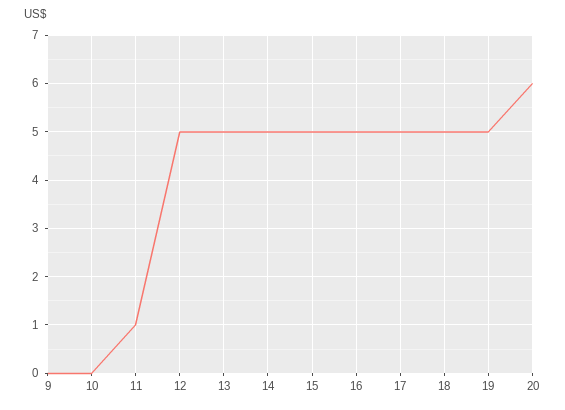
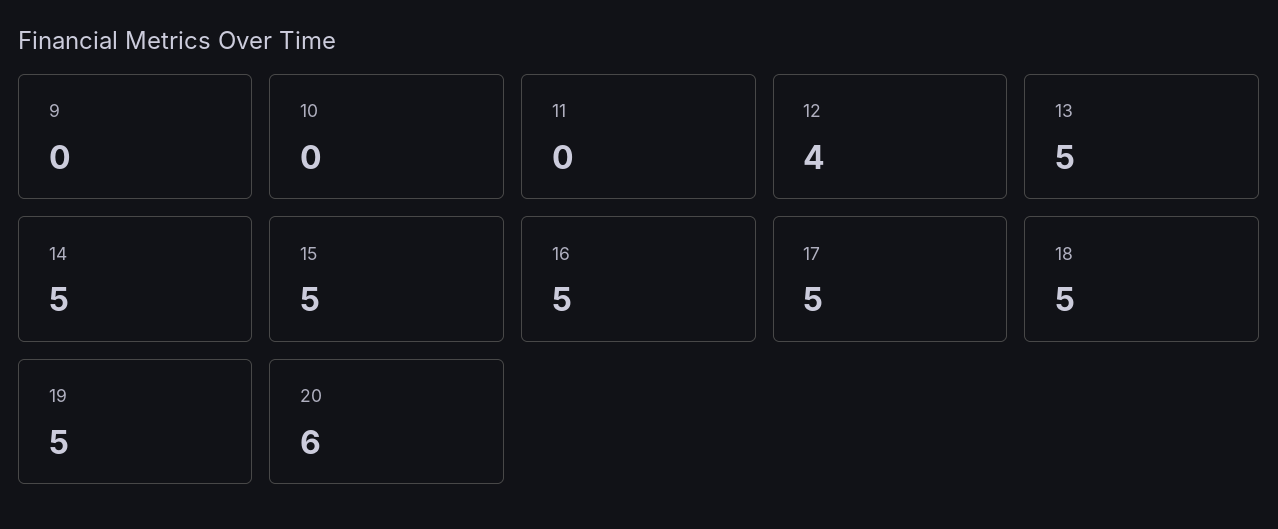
  {
    "9": 0,
    "10": 0,
-   "11": 1,
+   "11": 0,
-   "12": 5,
+   "12": 4,
    "13": 5,
    "14": 5,
    "15": 5,
    "16": 5,
    "17": 5,
    "18": 5,
    "19": 5,
    "20": 6
  }

